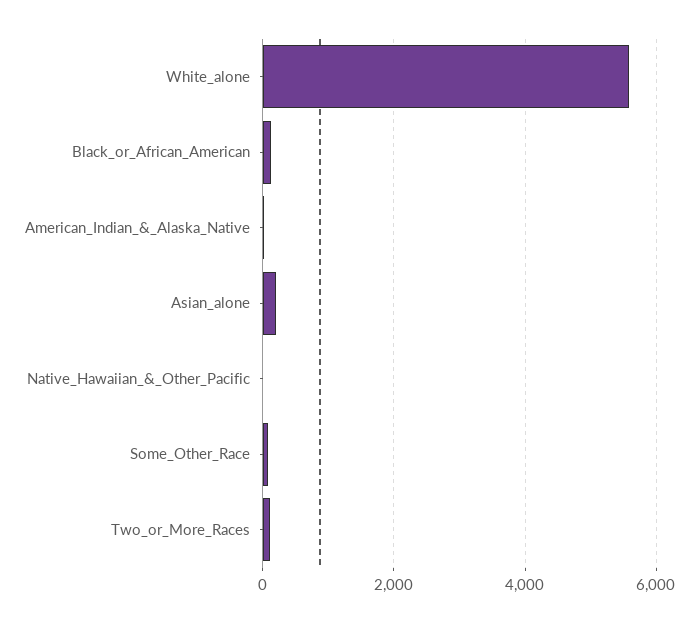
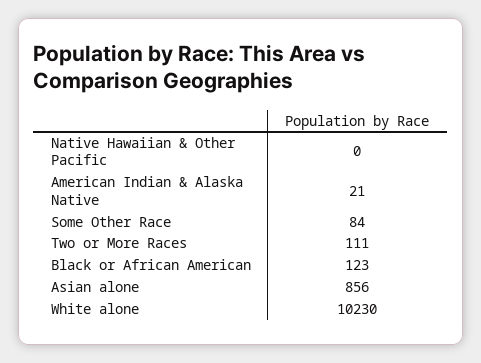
  {
-   "White_alone": 5600,
+   "White_alone": 10230,
    "Black_or_African_American": 123,
    "American_Indian_&_Alaska_Native": 21,
-   "Asian_alone": 200,
+   "Asian_alone": 856,
    "Native_Hawaiian_&_Other_Pacific": 0,
    "Some_Other_Race": 84,
    "Two_or_More_Races": 111
  }

